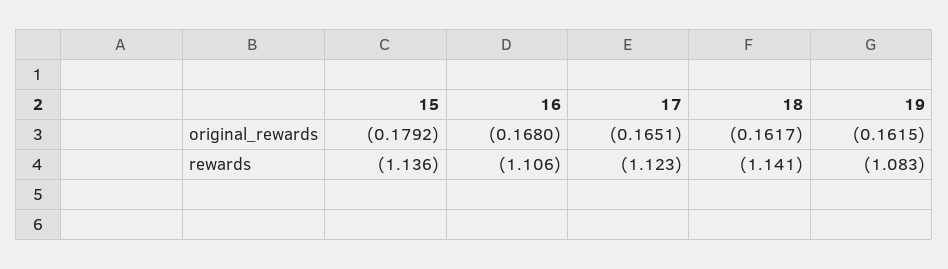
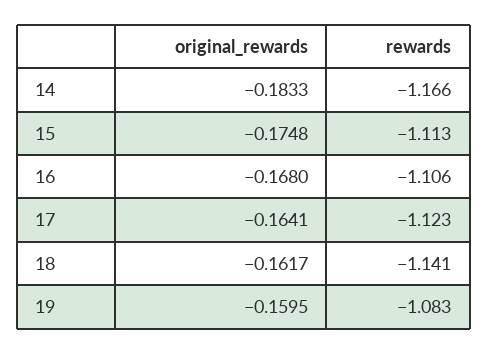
  {
    "15": {
-     "original_rewards": -0.1792,
+     "original_rewards": -0.1748,
-     "rewards": -1.136
+     "rewards": -1.113
    },
    "16": {
      "original_rewards": -0.168,
      "rewards": -1.106
    },
    "17": {
-     "original_rewards": -0.1651,
+     "original_rewards": -0.1641,
      "rewards": -1.123
    },
    "18": {
      "original_rewards": -0.1617,
      "rewards": -1.141
    },
    "19": {
-     "original_rewards": -0.1615,
+     "original_rewards": -0.1595,
      "rewards": -1.083
-   }
+   },
+   "14": {
+     "original_rewards": -0.1833,
+     "rewards": -1.166
+   }
  }

